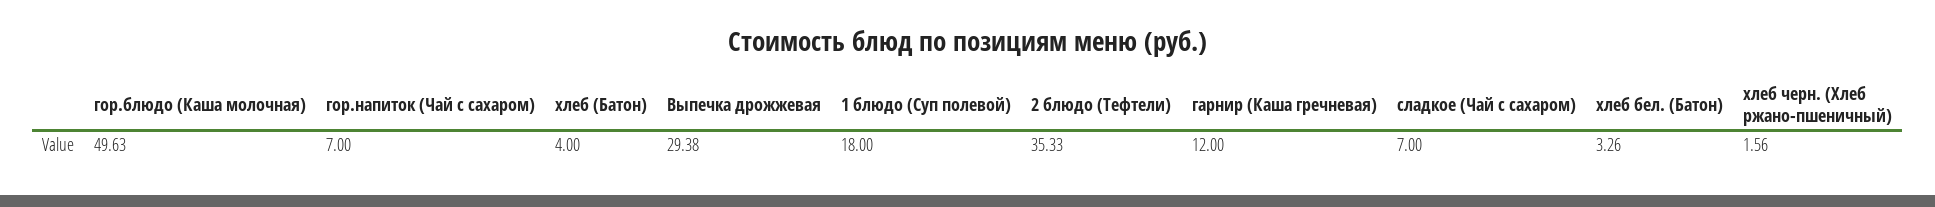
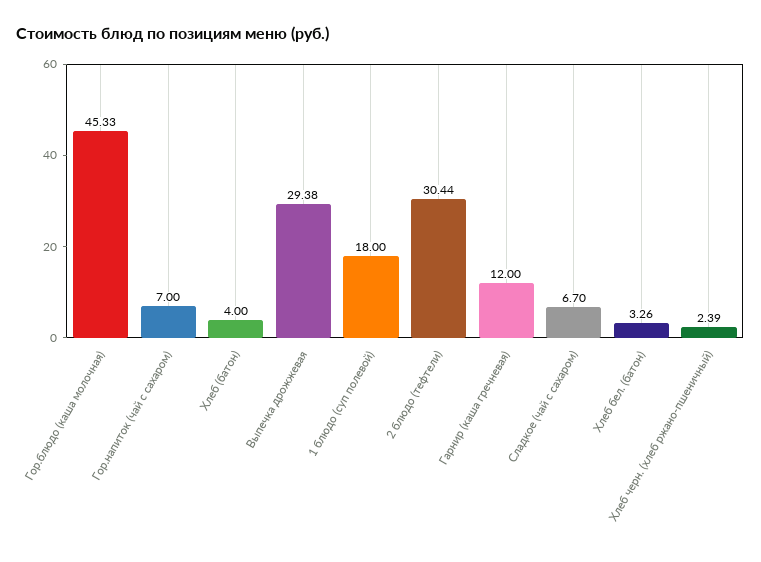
  {
-   "гор.блюдо (Каша молочная)": 49.63,
+   "гор.блюдо (Каша молочная)": 45.33,
    "гор.напиток (Чай с сахаром)": 7,
    "хлеб (Батон)": 4,
    "Выпечка дрожжевая": 29.38,
    "1 блюдо (Суп полевой)": 18,
-   "2 блюдо (Тефтели)": 35.33,
+   "2 блюдо (Тефтели)": 30.44,
    "гарнир (Каша гречневая)": 12,
-   "сладкое (Чай с сахаром)": 7,
+   "сладкое (Чай с сахаром)": 6.7,
    "хлеб бел. (Батон)": 3.26,
-   "хлеб черн. (Хлеб ржано-пшеничный)": 1.56
+   "хлеб черн. (Хлеб ржано-пшеничный)": 2.39
  }

